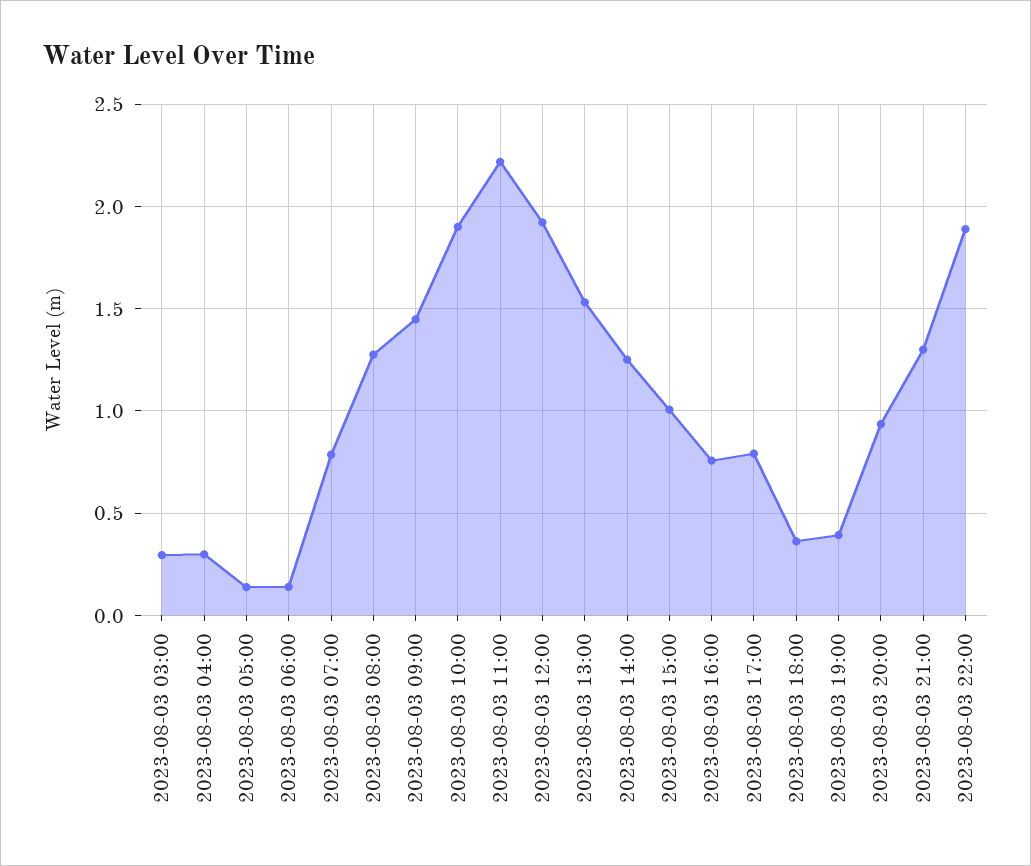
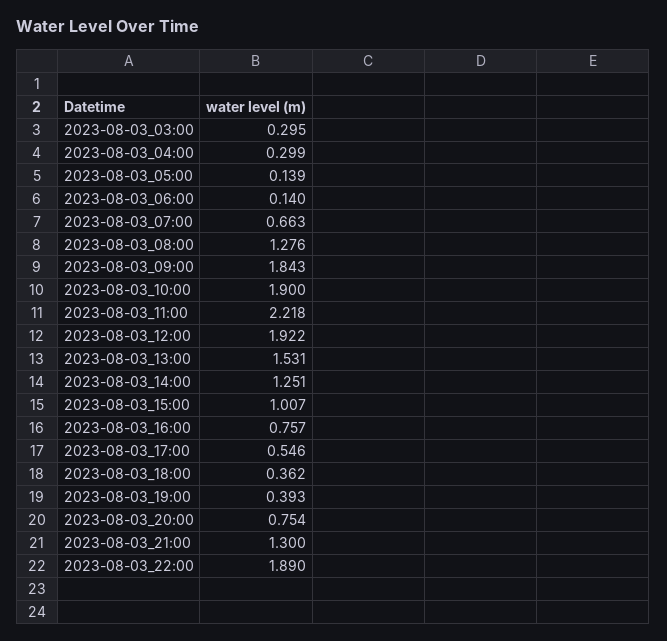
  {
    "2023-08-03 03:00": 0.295,
    "2023-08-03 04:00": 0.299,
    "2023-08-03 05:00": 0.139,
    "2023-08-03 06:00": 0.14,
-   "2023-08-03 07:00": 0.8,
+   "2023-08-03 07:00": 0.663,
    "2023-08-03 08:00": 1.276,
-   "2023-08-03 09:00": 1.45,
+   "2023-08-03 09:00": 1.843,
    "2023-08-03 10:00": 1.9,
    "2023-08-03 11:00": 2.218,
    "2023-08-03 12:00": 1.922,
    "2023-08-03 13:00": 1.531,
    "2023-08-03 14:00": 1.251,
    "2023-08-03 15:00": 1.007,
    "2023-08-03 16:00": 0.757,
-   "2023-08-03 17:00": 0.8,
+   "2023-08-03 17:00": 0.546,
    "2023-08-03 18:00": 0.362,
    "2023-08-03 19:00": 0.393,
-   "2023-08-03 20:00": 0.95,
+   "2023-08-03 20:00": 0.754,
    "2023-08-03 21:00": 1.3,
    "2023-08-03 22:00": 1.89
  }

